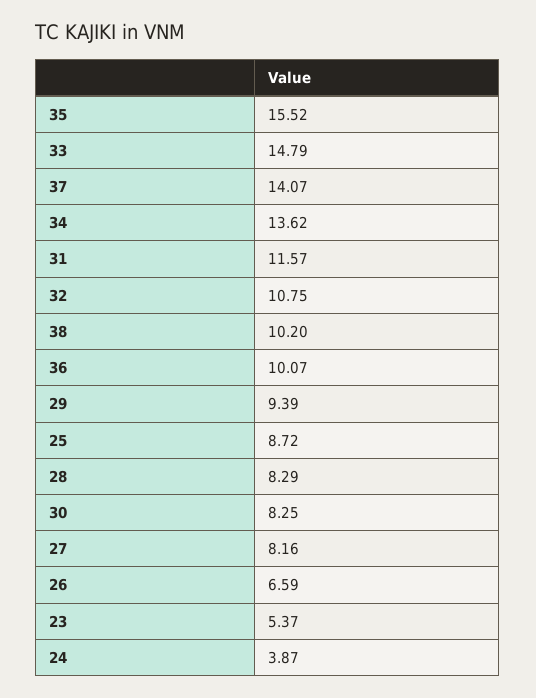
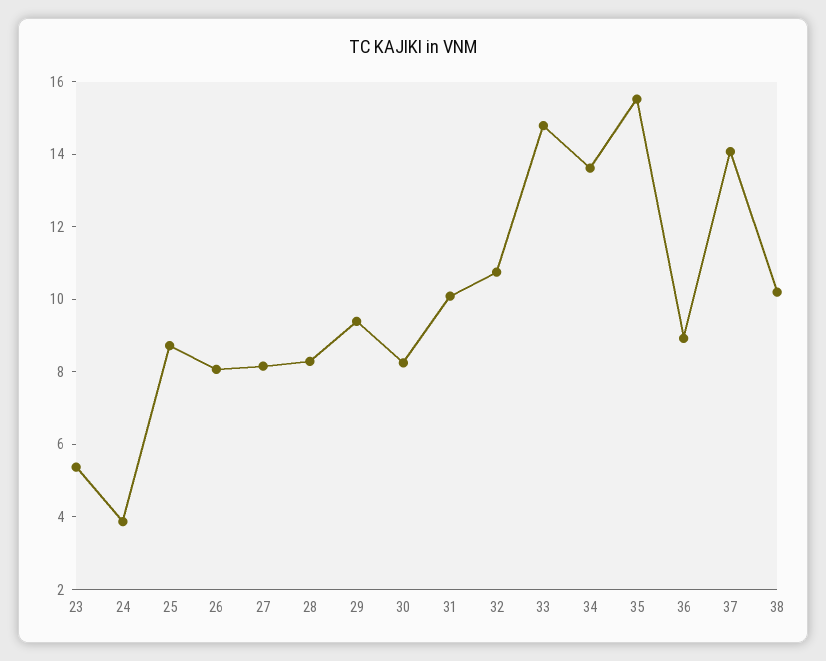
  {
    "35": 15.52,
    "33": 14.79,
    "37": 14.07,
    "34": 13.62,
-   "31": 11.57,
+   "31": 10,
    "32": 10.75,
    "38": 10.2,
-   "36": 10.07,
+   "36": 9,
    "29": 9.39,
    "25": 8.72,
    "28": 8.29,
    "30": 8.25,
    "27": 8.16,
-   "26": 6.59,
+   "26": 8,
    "23": 5.37,
    "24": 3.87
  }

